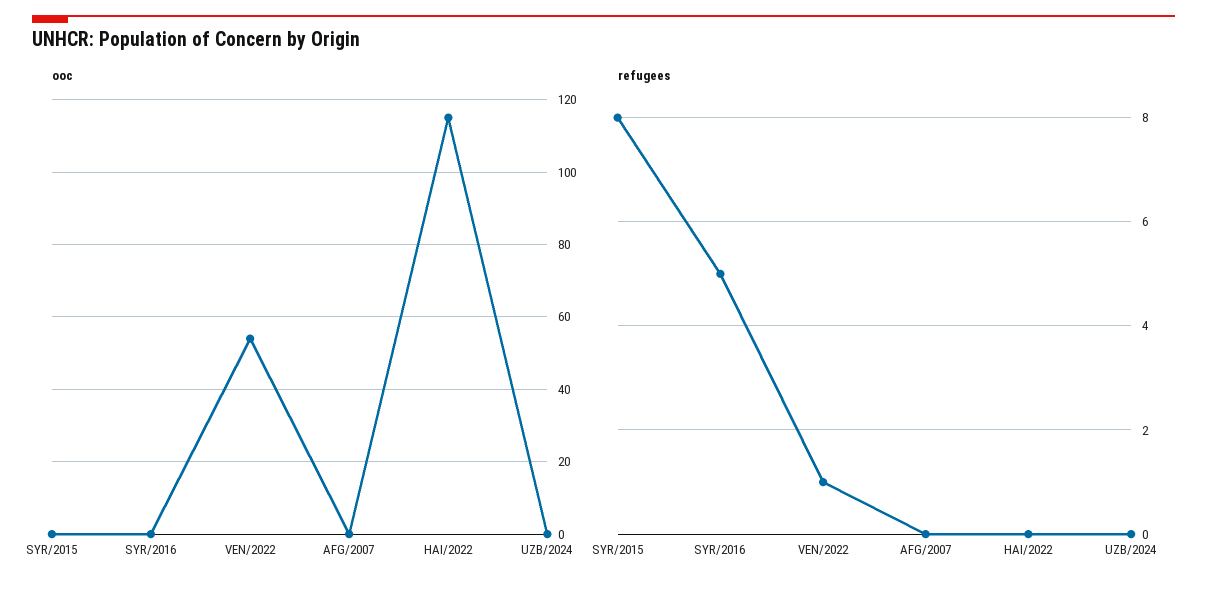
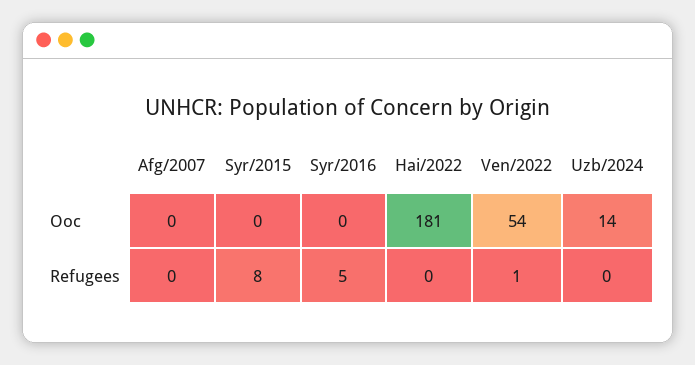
  {
    "ooc": {
      "SYR/2015": 0,
      "SYR/2016": 0,
      "VEN/2022": 54,
      "AFG/2007": 0,
-     "HAI/2022": 115,
+     "HAI/2022": 181,
-     "UZB/2024": 0
+     "UZB/2024": 14
    },
    "refugees": {
      "SYR/2015": 8,
      "SYR/2016": 5,
      "VEN/2022": 1,
      "AFG/2007": 0,
      "HAI/2022": 0,
      "UZB/2024": 0
    }
  }

